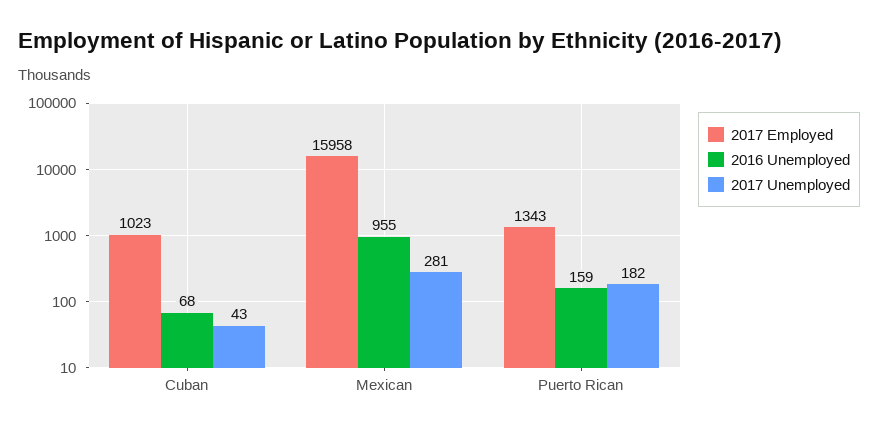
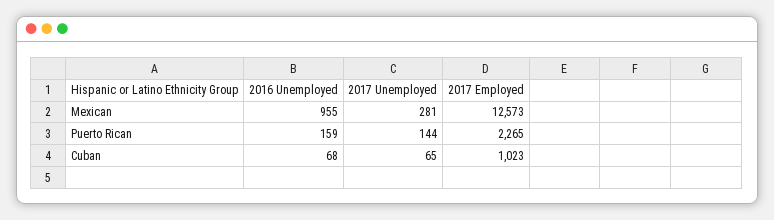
  {
    "2017 Employed": {
      "Cuban": 1023,
-     "Mexican": 15958,
+     "Mexican": 12573,
-     "Puerto Rican": 1343
+     "Puerto Rican": 2265
    },
    "2016 Unemployed": {
      "Cuban": 68,
      "Mexican": 955,
      "Puerto Rican": 159
    },
    "2017 Unemployed": {
-     "Cuban": 43,
+     "Cuban": 65,
      "Mexican": 281,
-     "Puerto Rican": 182
+     "Puerto Rican": 144
    }
  }

